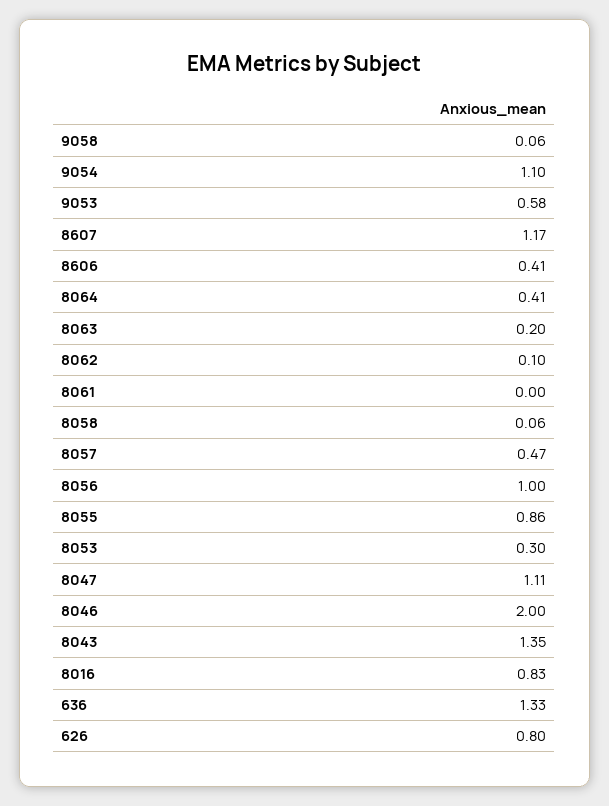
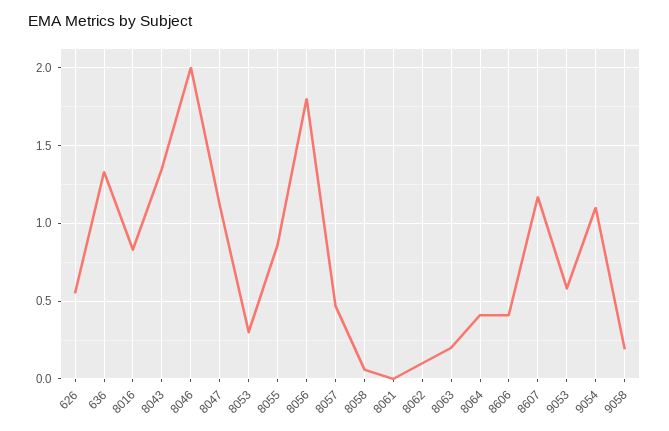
  {
-   "9058": 0.06,
+   "9058": 0.2,
    "9054": 1.1,
    "9053": 0.58,
    "8607": 1.17,
    "8606": 0.41,
    "8064": 0.41,
    "8063": 0.2,
    "8062": 0.1,
    "8061": 0,
    "8058": 0.06,
    "8057": 0.47,
-   "8056": 1,
+   "8056": 1.8,
    "8055": 0.86,
    "8053": 0.3,
    "8047": 1.11,
    "8046": 2,
    "8043": 1.35,
    "8016": 0.83,
    "636": 1.33,
-   "626": 0.8
+   "626": 0.55
  }

